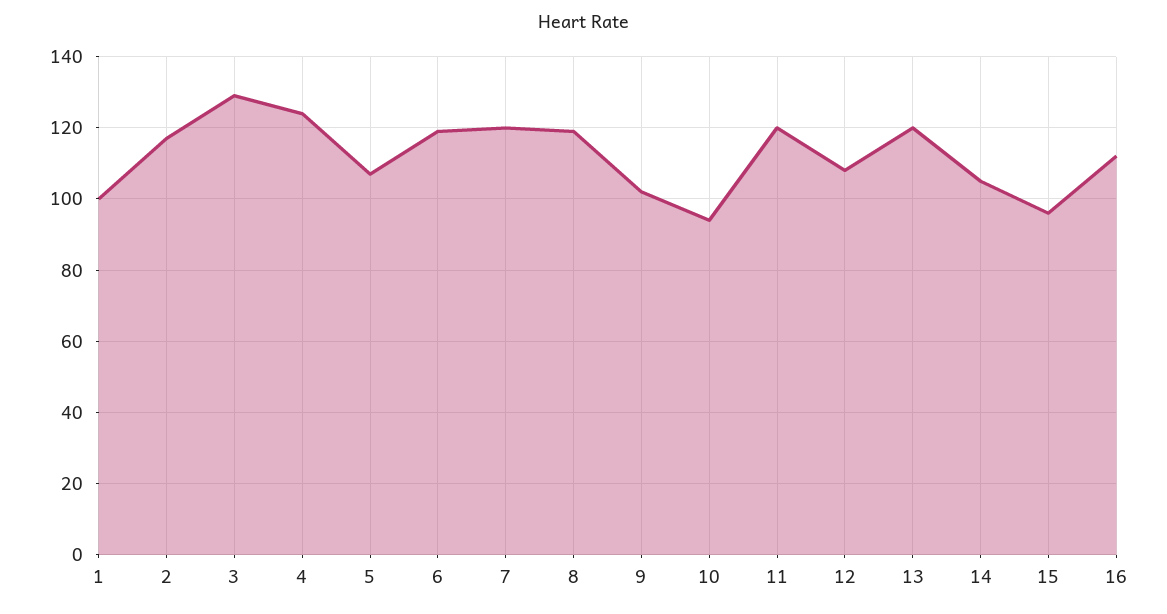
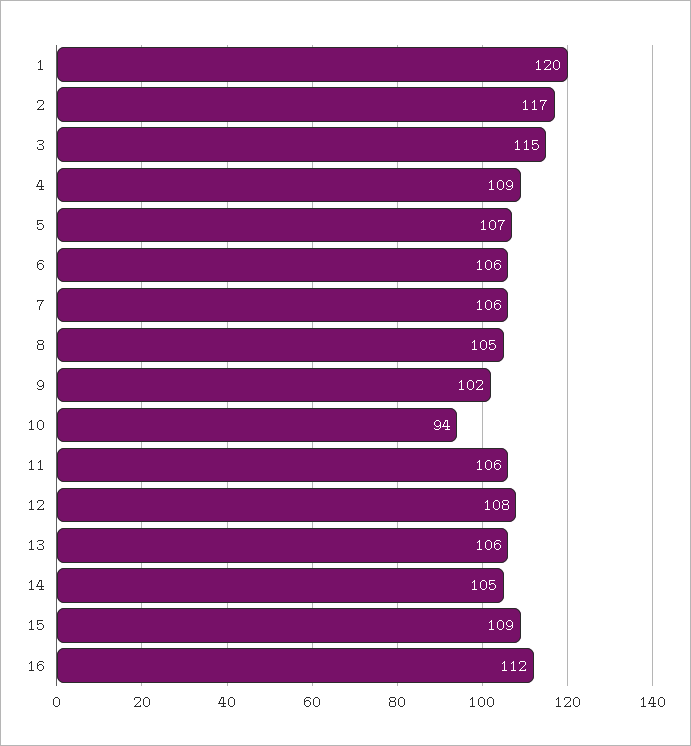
  {
-   "1": 100,
+   "1": 120,
    "2": 117,
-   "3": 130,
+   "3": 115,
-   "4": 125,
+   "4": 109,
    "5": 107,
-   "6": 120,
+   "6": 106,
-   "7": 120,
+   "7": 106,
-   "8": 120,
+   "8": 105,
    "9": 102,
    "10": 94,
-   "11": 120,
+   "11": 106,
    "12": 108,
-   "13": 120,
+   "13": 106,
    "14": 105,
-   "15": 95,
+   "15": 109,
    "16": 112
  }

